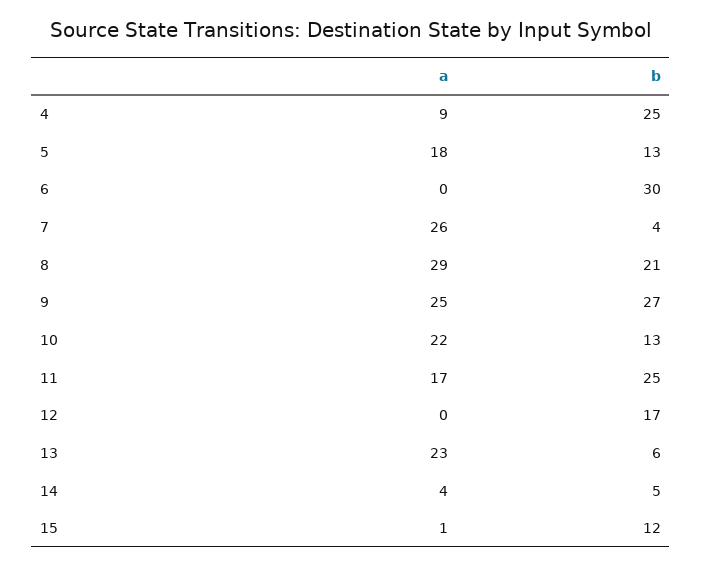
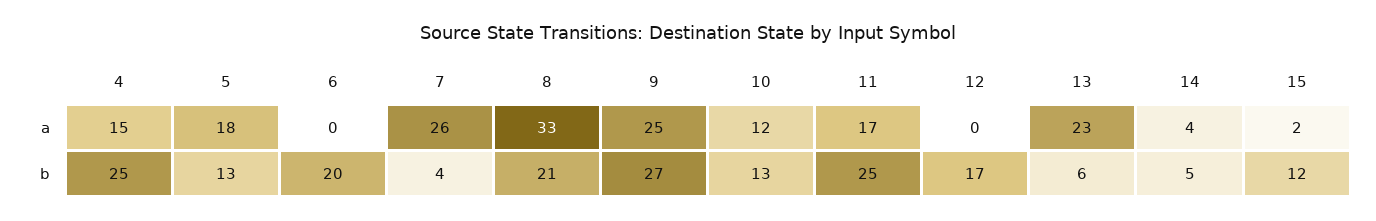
  {
    "a": {
-     "4": 9,
+     "4": 15,
      "5": 18,
      "6": 0,
      "7": 26,
-     "8": 29,
+     "8": 33,
      "9": 25,
-     "10": 22,
+     "10": 12,
      "11": 17,
      "12": 0,
      "13": 23,
      "14": 4,
-     "15": 1
+     "15": 2
    },
    "b": {
      "4": 25,
      "5": 13,
-     "6": 30,
+     "6": 20,
      "7": 4,
      "8": 21,
      "9": 27,
      "10": 13,
      "11": 25,
      "12": 17,
      "13": 6,
      "14": 5,
      "15": 12
    }
  }

